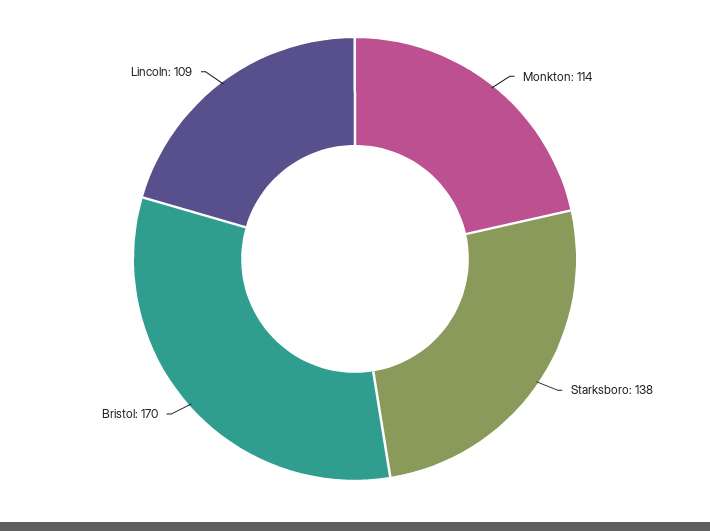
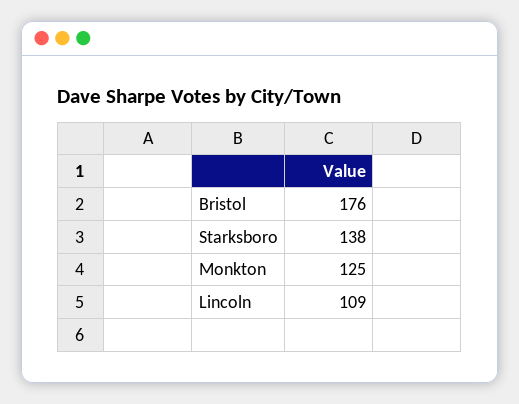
  {
-   "Monkton": 114,
+   "Monkton": 125,
    "Starksboro": 138,
-   "Bristol": 170,
+   "Bristol": 176,
    "Lincoln": 109
  }

